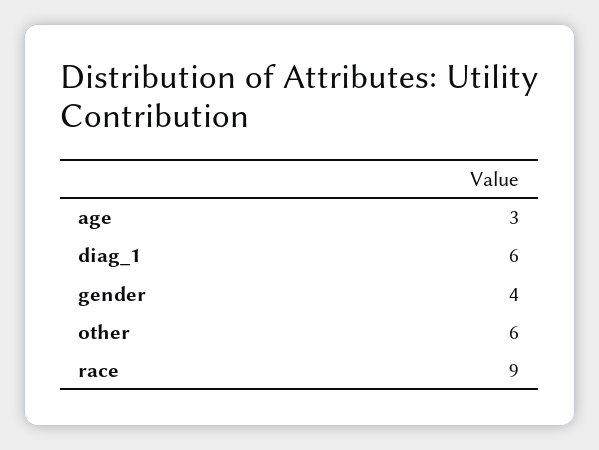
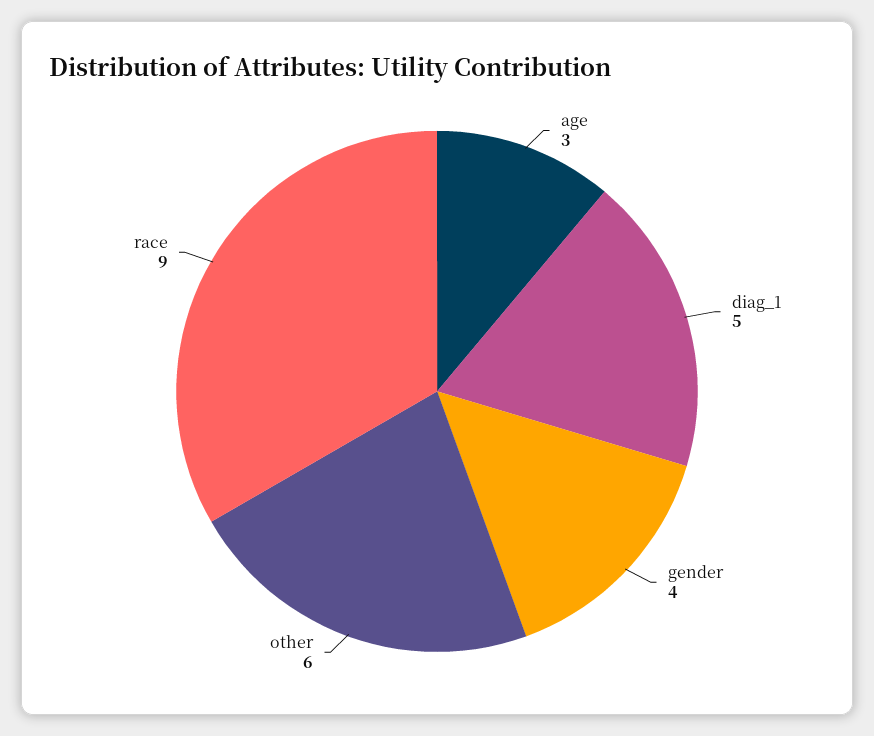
  {
    "age": 3,
-   "diag_1": 6,
+   "diag_1": 5,
    "gender": 4,
    "other": 6,
    "race": 9
  }

